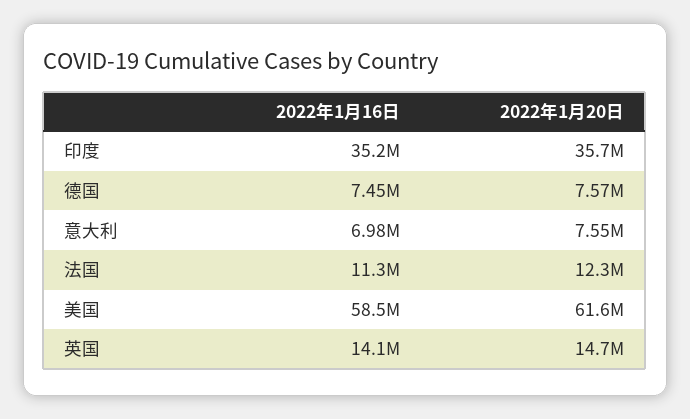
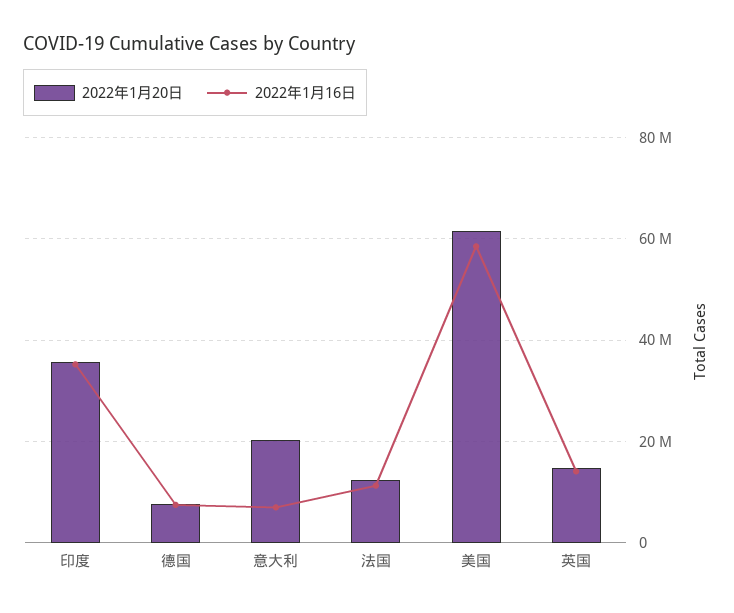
  {
    "2022年1月16日": {
      "印度": 35200000,
      "德国": 7450000,
      "意大利": 6980000,
      "法国": 11300000,
      "美国": 58500000,
      "英国": 14100000
    },
    "2022年1月20日": {
      "印度": 35700000,
      "德国": 7570000,
-     "意大利": 7550000,
+     "意大利": 20000000,
      "法国": 12300000,
      "美国": 61600000,
      "英国": 14700000
    }
  }

